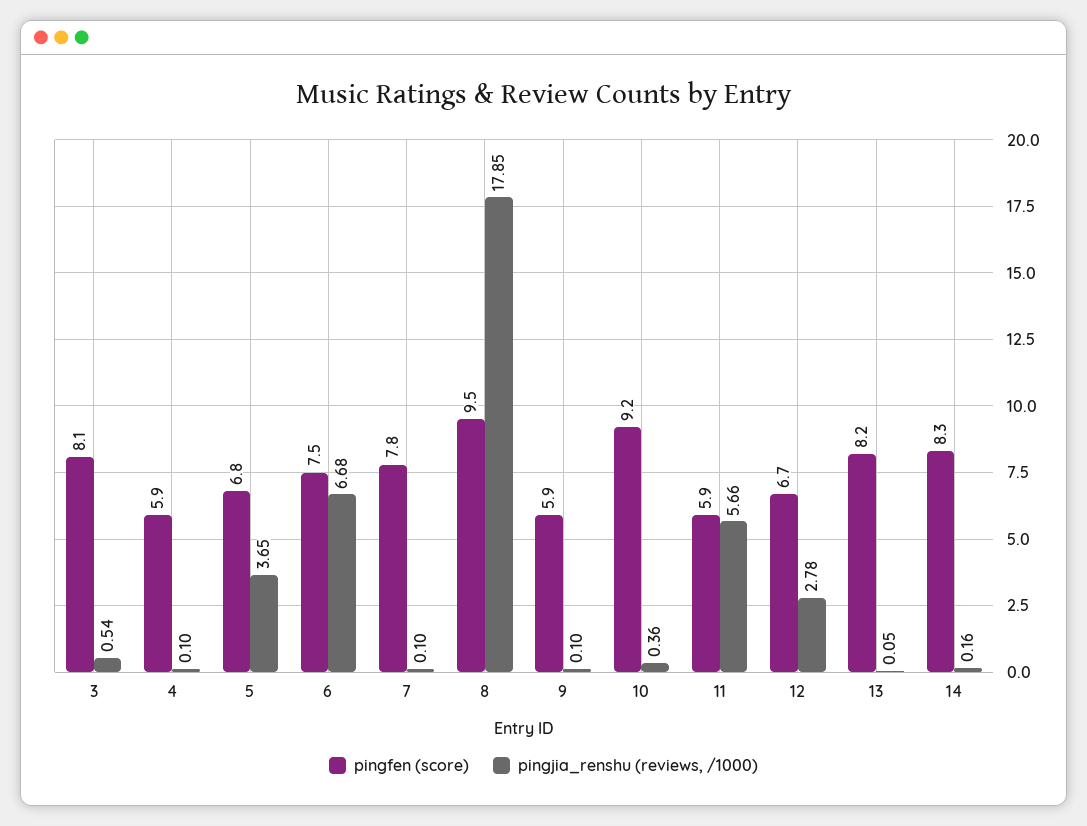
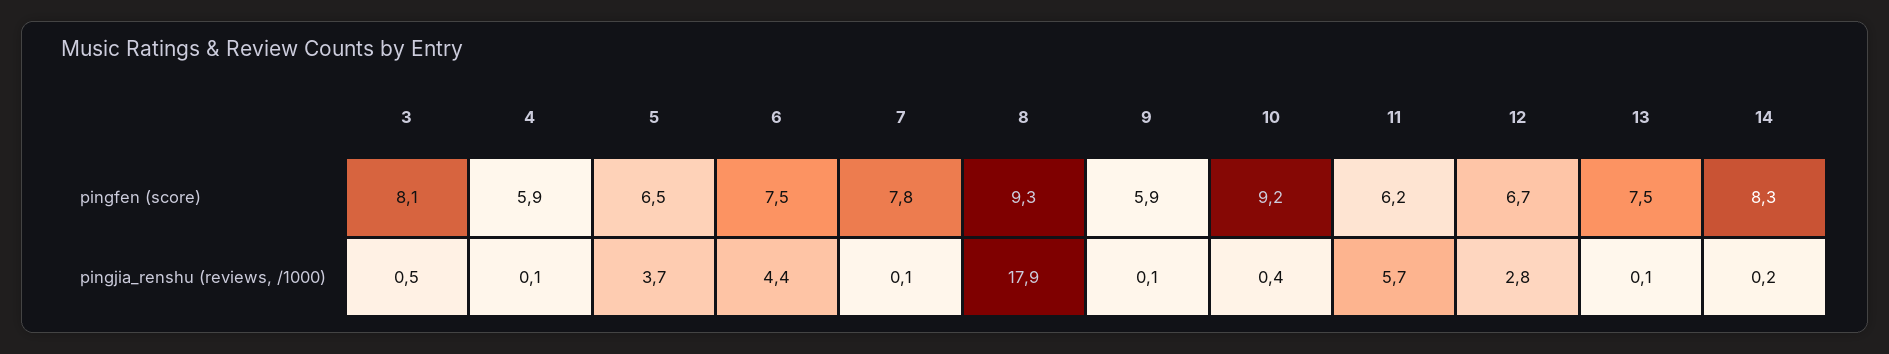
  {
    "pingfen (score)": {
      "3": 8.1,
      "4": 5.9,
-     "5": 6.8,
+     "5": 6.5,
      "6": 7.5,
      "7": 7.8,
-     "8": 9.5,
+     "8": 9.3,
      "9": 5.9,
      "10": 9.2,
-     "11": 5.9,
+     "11": 6.2,
      "12": 6.7,
-     "13": 8.2,
+     "13": 7.5,
      "14": 8.3
    },
    "pingjia_renshu (reviews, /1000)": {
      "3": 0.54,
      "4": 0.1,
      "5": 3.65,
-     "6": 6.68,
+     "6": 4.4,
      "7": 0.1,
      "8": 17.85,
      "9": 0.1,
      "10": 0.36,
      "11": 5.66,
      "12": 2.78,
      "13": 0.05,
      "14": 0.16
    }
  }

